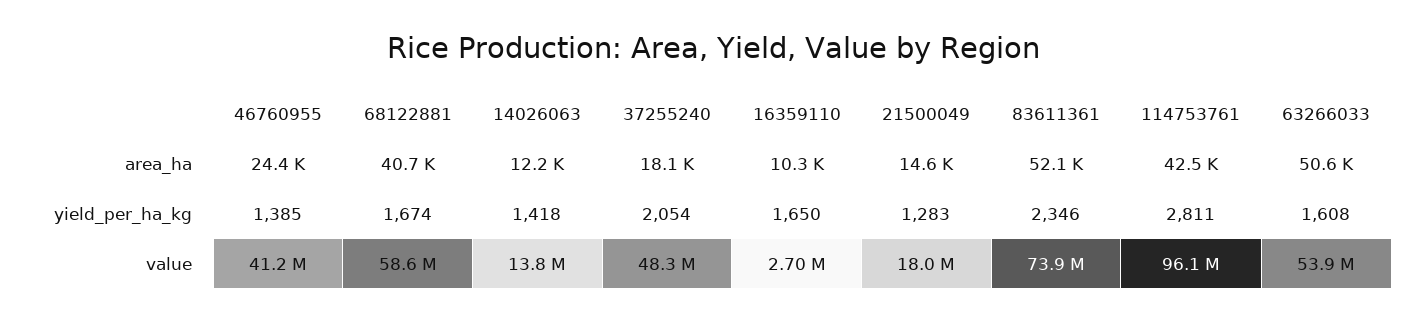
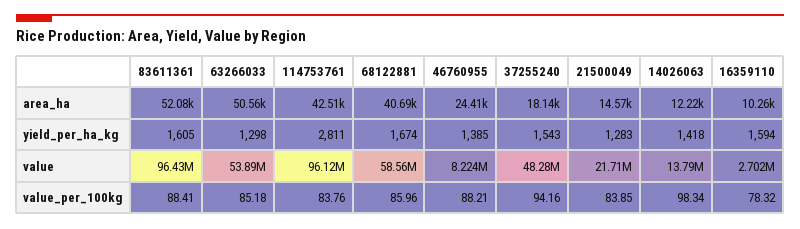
  {
    "46760955": {
      "area_ha": 24410,
      "yield_per_ha_kg": 1385,
-     "value": 41200000
+     "value": 8224000,
+     "value_per_100kg": 88.21
    },
    "68122881": {
      "area_ha": 40690,
      "yield_per_ha_kg": 1674,
-     "value": 58560000
+     "value": 58560000,
+     "value_per_100kg": 85.96
    },
    "14026063": {
      "area_ha": 12220,
      "yield_per_ha_kg": 1418,
-     "value": 13790000
+     "value": 13790000,
+     "value_per_100kg": 98.34
    },
    "37255240": {
      "area_ha": 18140,
-     "yield_per_ha_kg": 2054,
+     "yield_per_ha_kg": 1543,
-     "value": 48280000
+     "value": 48280000,
+     "value_per_100kg": 94.16
    },
    "16359110": {
      "area_ha": 10260,
-     "yield_per_ha_kg": 1650,
+     "yield_per_ha_kg": 1594,
-     "value": 2702000
+     "value": 2702000,
+     "value_per_100kg": 78.32
    },
    "21500049": {
      "area_ha": 14570,
      "yield_per_ha_kg": 1283,
-     "value": 18000000
+     "value": 21710000,
+     "value_per_100kg": 83.85
    },
    "83611361": {
      "area_ha": 52080,
-     "yield_per_ha_kg": 2346,
+     "yield_per_ha_kg": 1605,
-     "value": 73900000
+     "value": 96430000,
+     "value_per_100kg": 88.41
    },
    "114753761": {
      "area_ha": 42510,
      "yield_per_ha_kg": 2811,
-     "value": 96120000
+     "value": 96120000,
+     "value_per_100kg": 83.76
    },
    "63266033": {
      "area_ha": 50560,
-     "yield_per_ha_kg": 1608,
+     "yield_per_ha_kg": 1298,
-     "value": 53890000
+     "value": 53890000,
+     "value_per_100kg": 85.18
    }
  }

